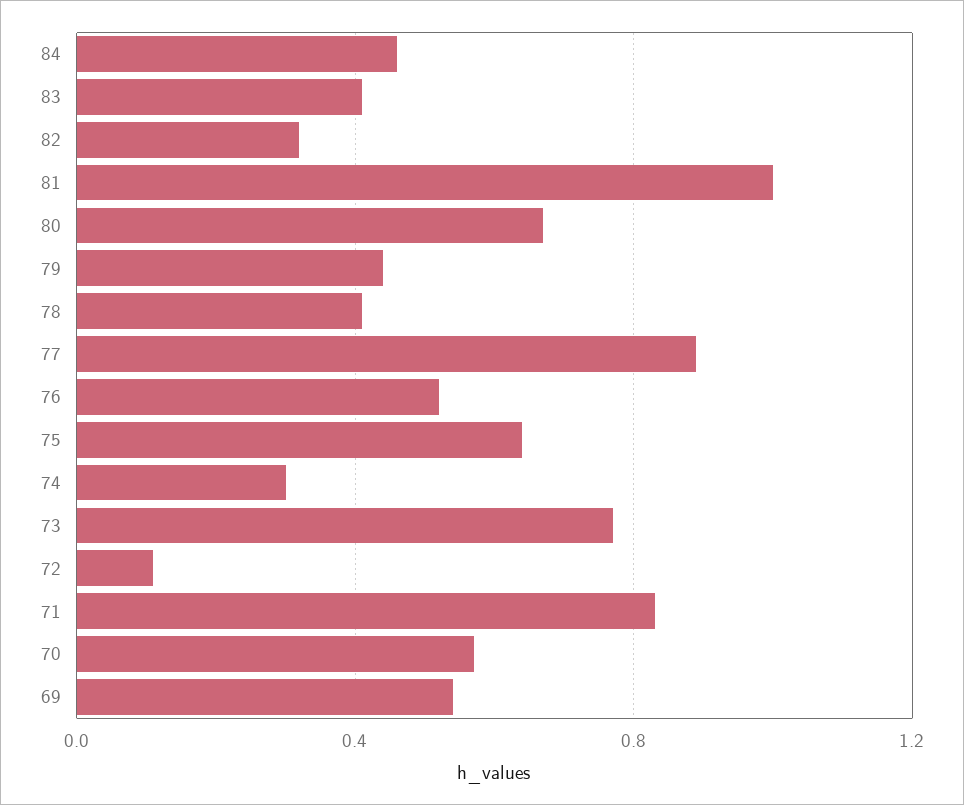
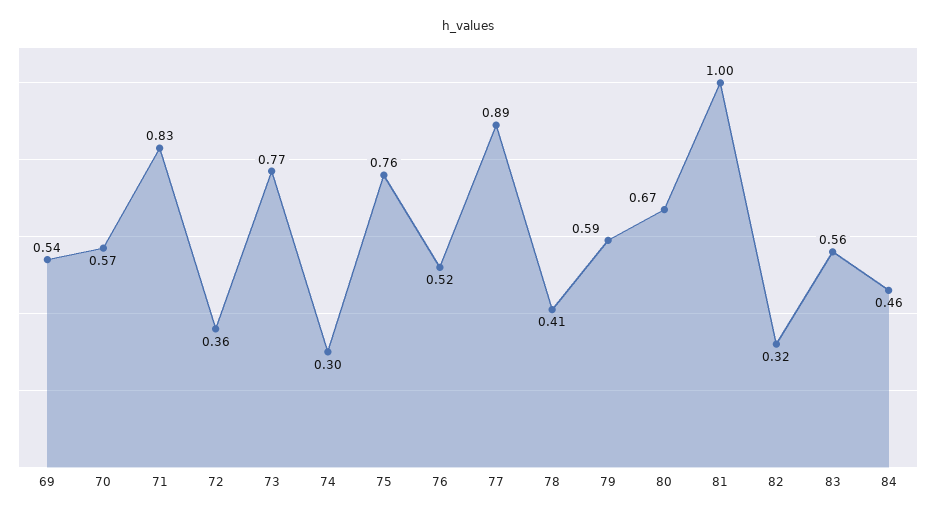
  {
    "84": 0.46,
-   "83": 0.4,
+   "83": 0.56,
    "82": 0.32,
    "81": 1,
    "80": 0.67,
-   "79": 0.45,
+   "79": 0.59,
    "78": 0.41,
    "77": 0.89,
    "76": 0.52,
-   "75": 0.65,
+   "75": 0.76,
    "74": 0.3,
    "73": 0.77,
-   "72": 0.1,
+   "72": 0.36,
    "71": 0.83,
    "70": 0.57,
    "69": 0.54
  }

